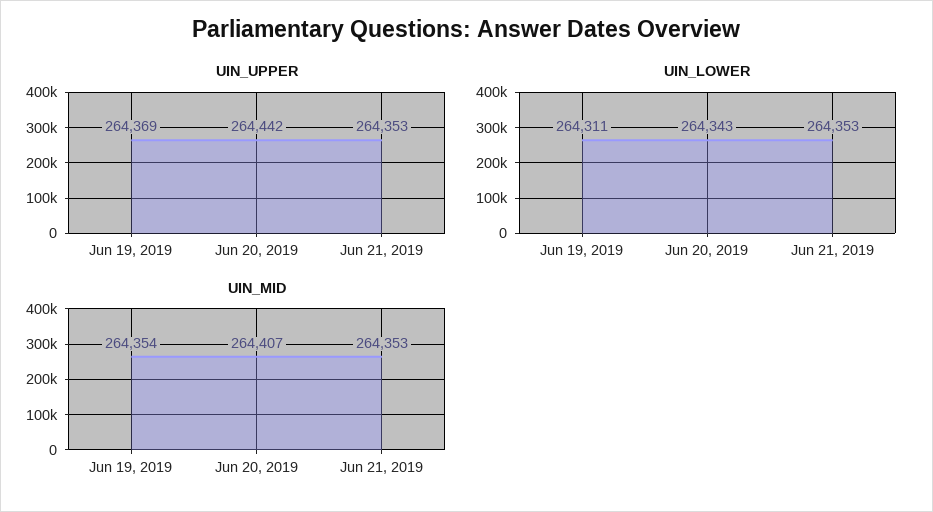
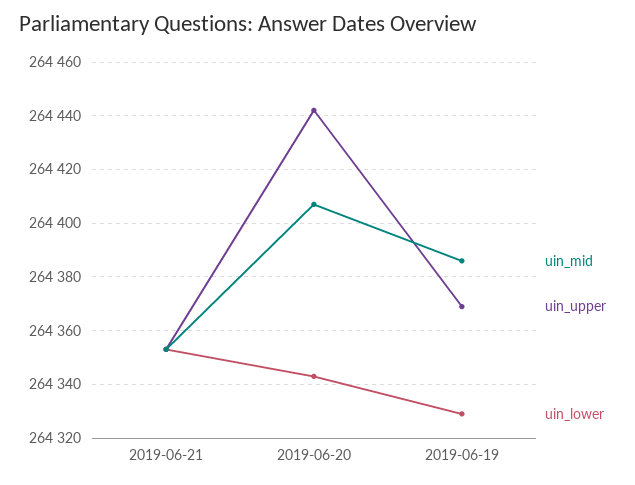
  {
    "UIN_UPPER": {
      "Jun 19, 2019": 264369,
      "Jun 20, 2019": 264442,
      "Jun 21, 2019": 264353
    },
    "UIN_LOWER": {
-     "Jun 19, 2019": 264311,
+     "Jun 19, 2019": 264330,
      "Jun 20, 2019": 264343,
      "Jun 21, 2019": 264353
    },
    "UIN_MID": {
-     "Jun 19, 2019": 264354,
+     "Jun 19, 2019": 264385,
      "Jun 20, 2019": 264407,
      "Jun 21, 2019": 264353
    }
  }

